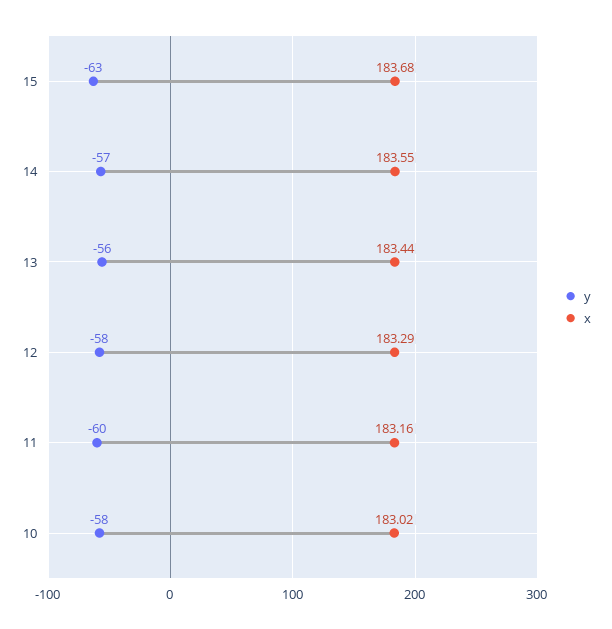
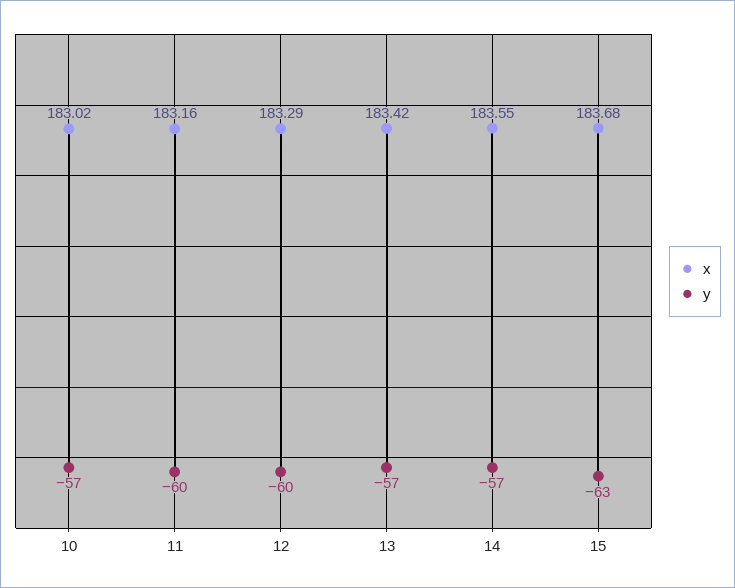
  {
    "y": {
      "15": -63,
      "14": -57,
-     "13": -56,
+     "13": -57,
-     "12": -58,
+     "12": -60,
      "11": -60,
-     "10": -58
+     "10": -57
    },
    "x": {
      "15": 183.68,
      "14": 183.55,
-     "13": 183.44,
+     "13": 183.42,
      "12": 183.29,
      "11": 183.16,
      "10": 183.02
    }
  }

